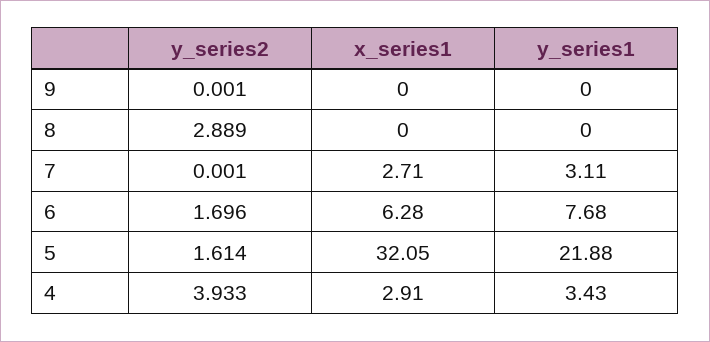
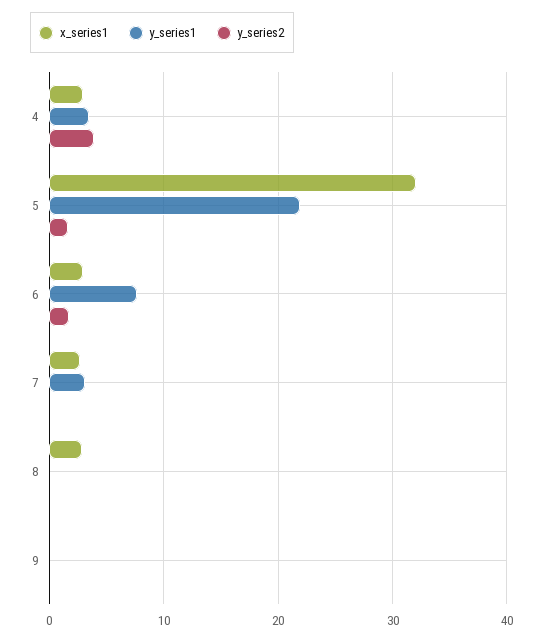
  {
    "y_series2": {
      "9": 0.001,
-     "8": 2.889,
+     "8": 0,
      "7": 0.001,
      "6": 1.696,
      "5": 1.614,
      "4": 3.933
    },
    "x_series1": {
      "9": 0,
-     "8": 0,
+     "8": 3,
      "7": 2.71,
-     "6": 6.28,
+     "6": 3,
      "5": 32.05,
      "4": 2.91
    },
    "y_series1": {
      "9": 0,
      "8": 0,
      "7": 3.11,
      "6": 7.68,
      "5": 21.88,
      "4": 3.43
    }
  }

